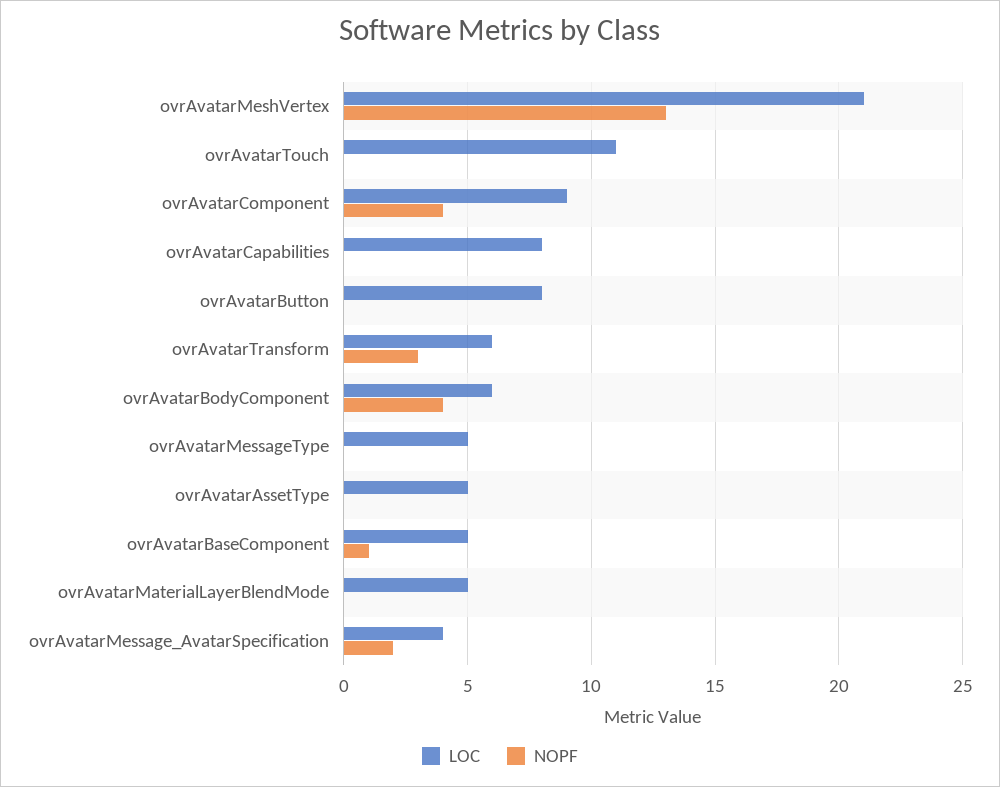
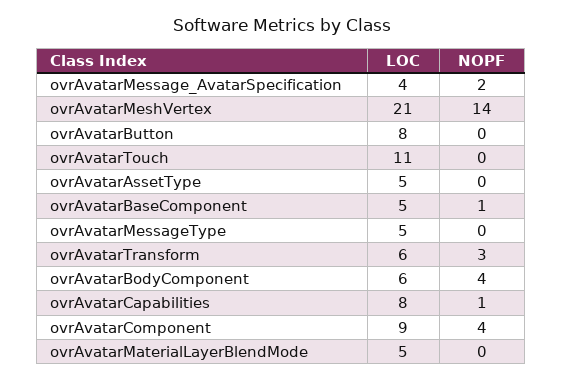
  {
    "LOC": {
      "ovrAvatarMeshVertex": 21,
      "ovrAvatarTouch": 11,
      "ovrAvatarComponent": 9,
      "ovrAvatarCapabilities": 8,
      "ovrAvatarButton": 8,
      "ovrAvatarTransform": 6,
      "ovrAvatarBodyComponent": 6,
      "ovrAvatarMessageType": 5,
      "ovrAvatarAssetType": 5,
      "ovrAvatarBaseComponent": 5,
      "ovrAvatarMaterialLayerBlendMode": 5,
      "ovrAvatarMessage_AvatarSpecification": 4
    },
    "NOPF": {
-     "ovrAvatarMeshVertex": 13,
+     "ovrAvatarMeshVertex": 14,
      "ovrAvatarTouch": 0,
      "ovrAvatarComponent": 4,
-     "ovrAvatarCapabilities": 0,
+     "ovrAvatarCapabilities": 1,
      "ovrAvatarButton": 0,
      "ovrAvatarTransform": 3,
      "ovrAvatarBodyComponent": 4,
      "ovrAvatarMessageType": 0,
      "ovrAvatarAssetType": 0,
      "ovrAvatarBaseComponent": 1,
      "ovrAvatarMaterialLayerBlendMode": 0,
      "ovrAvatarMessage_AvatarSpecification": 2
    }
  }

